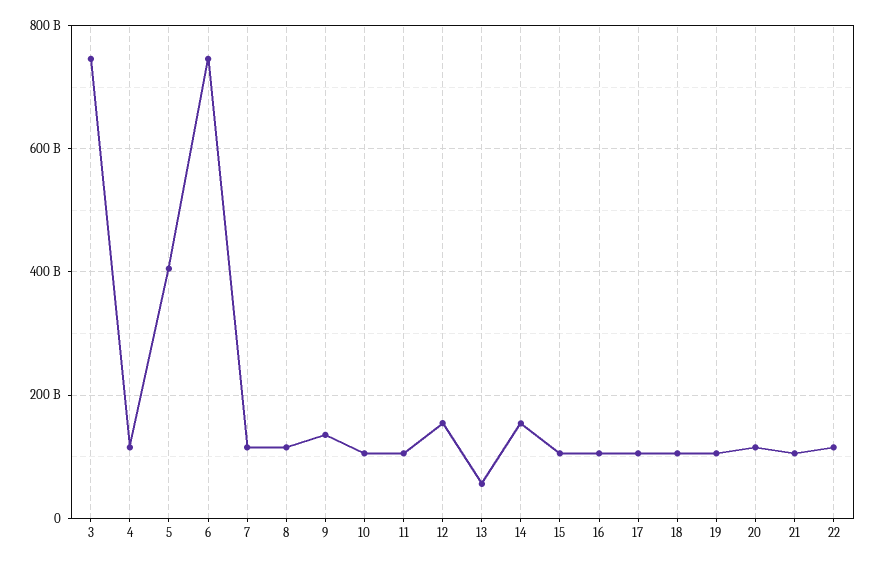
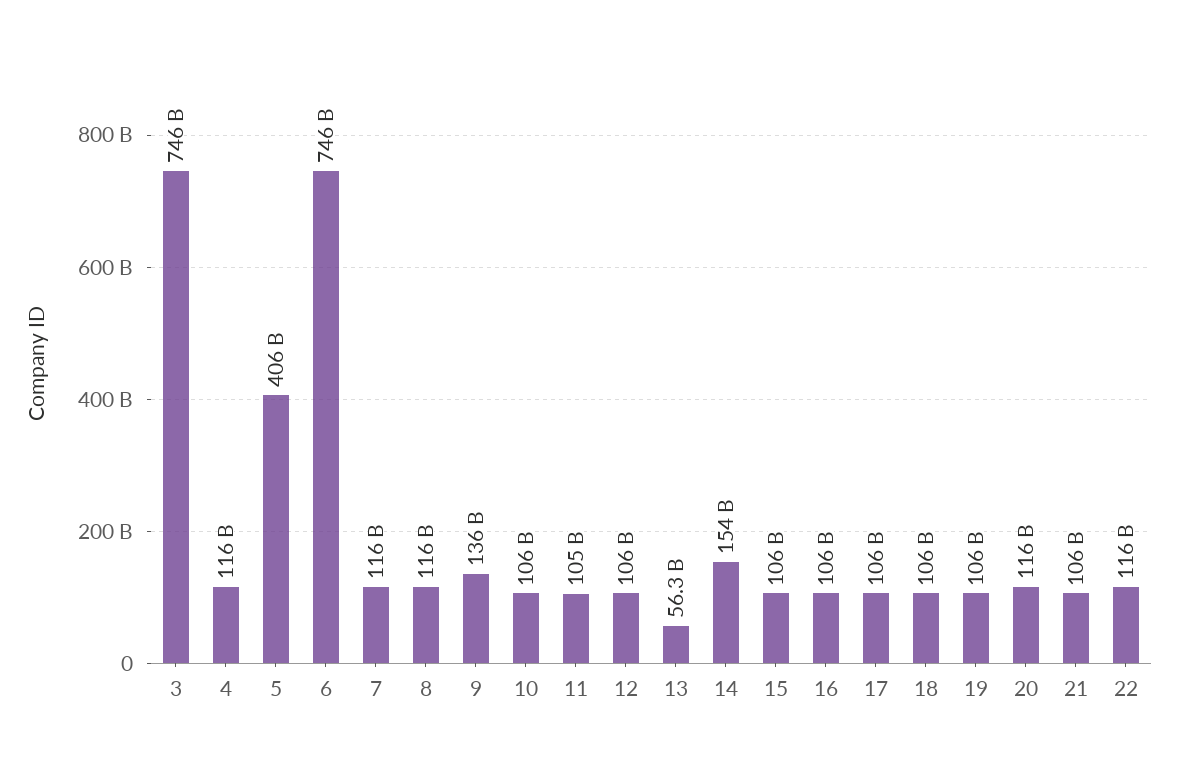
  {
    "3": 746000000000,
    "4": 116000000000,
    "5": 406000000000,
    "6": 746000000000,
    "7": 116000000000,
    "8": 116000000000,
    "9": 136000000000,
    "10": 106000000000,
    "11": 105000000000,
-   "12": 160000000000,
+   "12": 106000000000,
    "13": 56300000000,
    "14": 154000000000,
    "15": 106000000000,
    "16": 106000000000,
    "17": 106000000000,
    "18": 106000000000,
    "19": 106000000000,
    "20": 116000000000,
    "21": 106000000000,
    "22": 116000000000
  }

